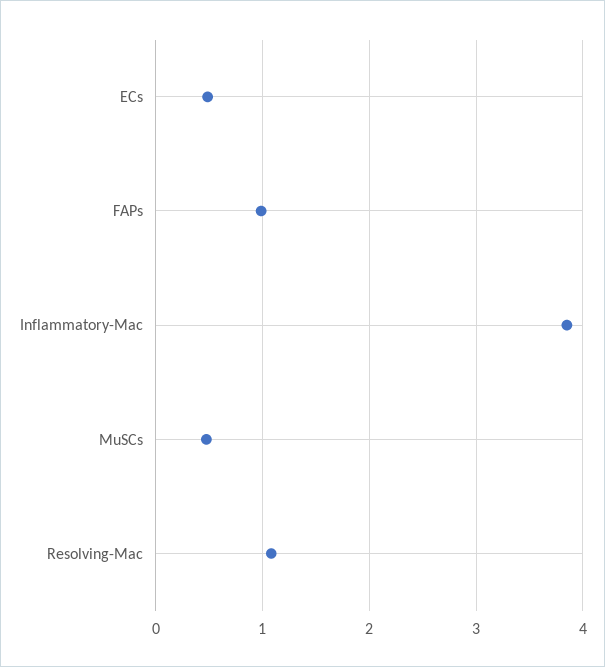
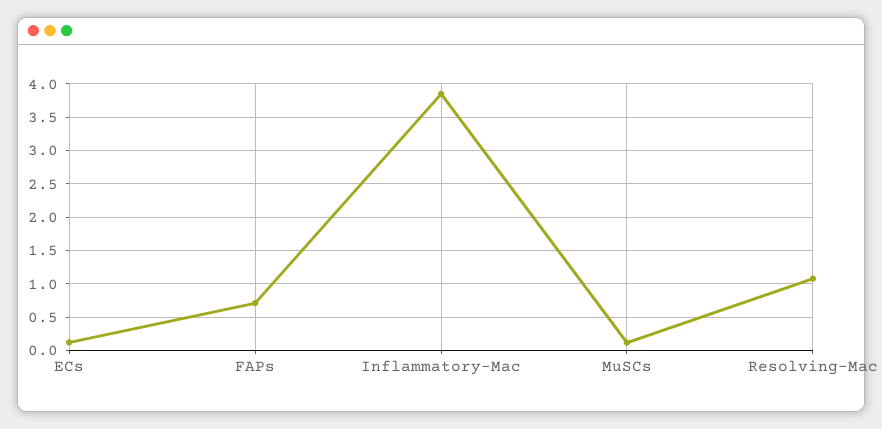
  {
-   "ECs": 0.5,
+   "ECs": 0.1,
-   "FAPs": 1,
+   "FAPs": 0.7,
    "Inflammatory-Mac": 3.9,
-   "MuSCs": 0.5,
+   "MuSCs": 0.1,
    "Resolving-Mac": 1.1
  }

